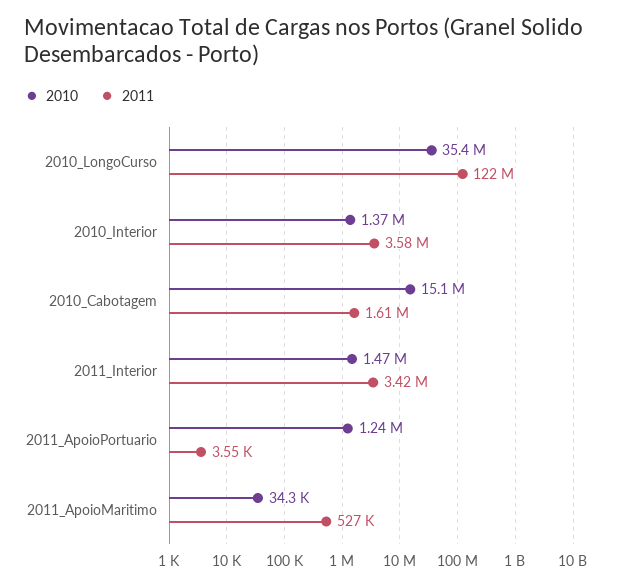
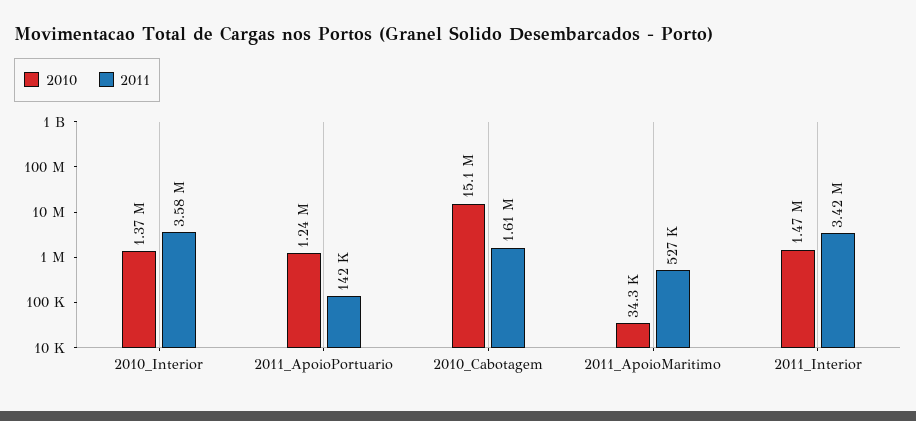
  {
    "2010": {
-     "2010_LongoCurso": 35400000,
      "2010_Interior": 1370000,
      "2010_Cabotagem": 15100000,
      "2011_Interior": 1470000,
      "2011_ApoioPortuario": 1240000,
      "2011_ApoioMaritimo": 34300
    },
    "2011": {
-     "2010_LongoCurso": 122000000,
      "2010_Interior": 3580000,
      "2010_Cabotagem": 1610000,
      "2011_Interior": 3420000,
-     "2011_ApoioPortuario": 3550,
+     "2011_ApoioPortuario": 142000,
      "2011_ApoioMaritimo": 527000
    }
  }

